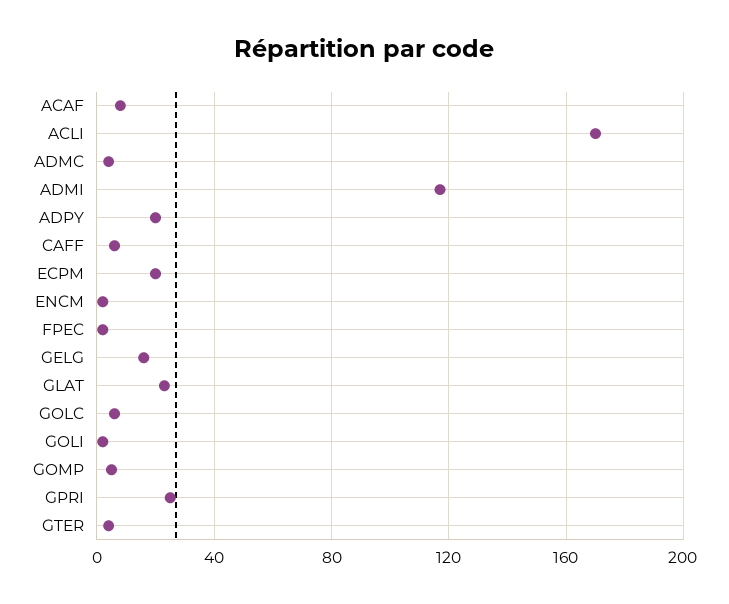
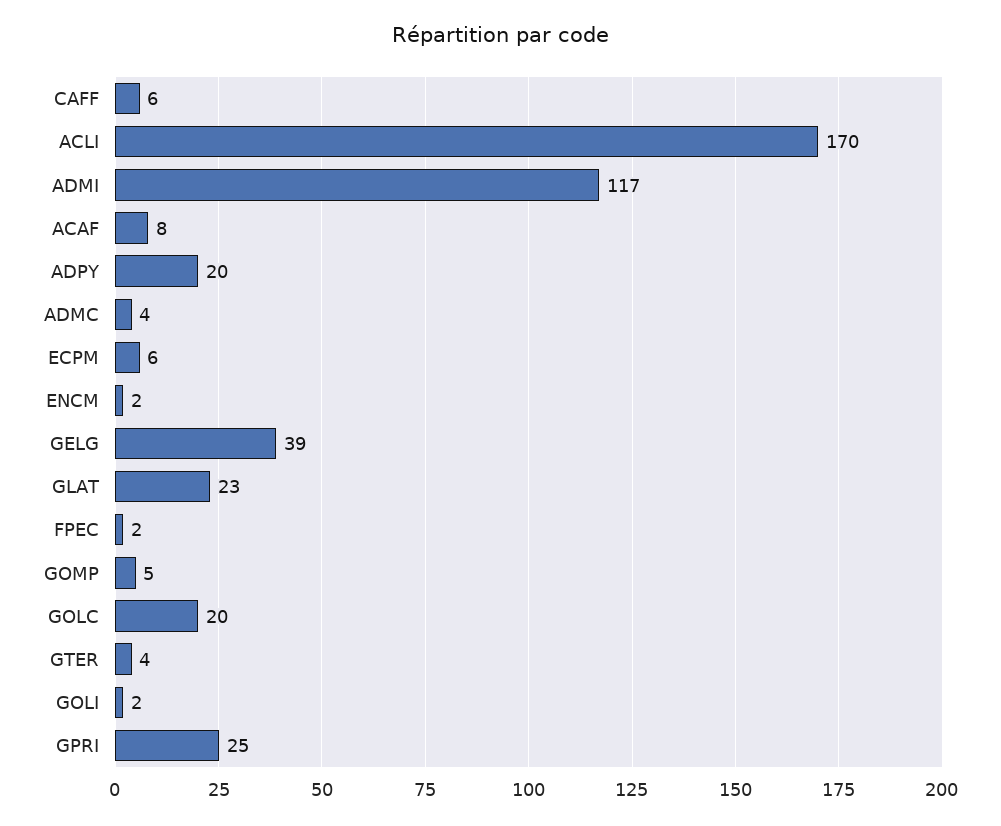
  {
    "ACAF": 8,
    "ACLI": 170,
    "ADMC": 4,
    "ADMI": 117,
    "ADPY": 20,
    "CAFF": 6,
-   "ECPM": 20,
+   "ECPM": 6,
    "ENCM": 2,
    "FPEC": 2,
-   "GELG": 15,
+   "GELG": 39,
    "GLAT": 23,
-   "GOLC": 5,
+   "GOLC": 20,
    "GOLI": 2,
    "GOMP": 5,
    "GPRI": 25,
    "GTER": 4
  }

